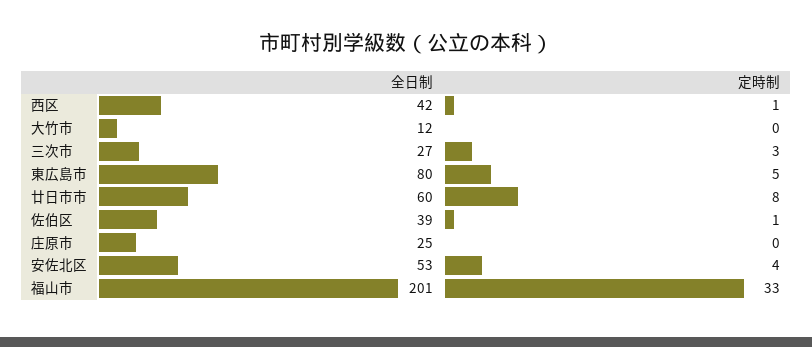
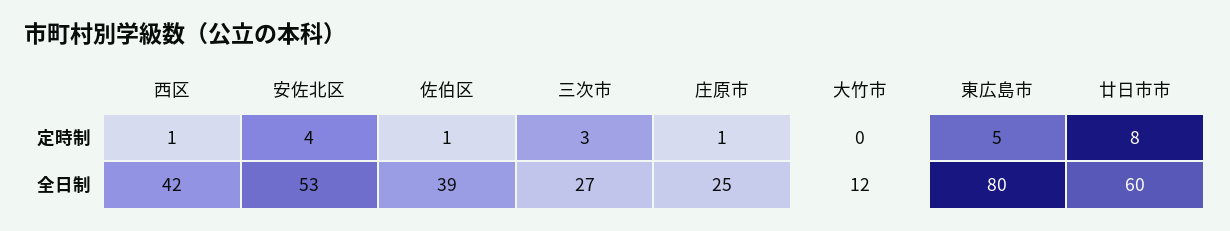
  {
    "全日制": {
      "西区": 42,
      "大竹市": 12,
      "三次市": 27,
      "東広島市": 80,
      "廿日市市": 60,
      "佐伯区": 39,
      "庄原市": 25,
-     "安佐北区": 53,
+     "安佐北区": 53
-     "福山市": 201
    },
    "定時制": {
      "西区": 1,
      "大竹市": 0,
      "三次市": 3,
      "東広島市": 5,
      "廿日市市": 8,
      "佐伯区": 1,
-     "庄原市": 0,
+     "庄原市": 1,
-     "安佐北区": 4,
+     "安佐北区": 4
-     "福山市": 33
    }
  }

